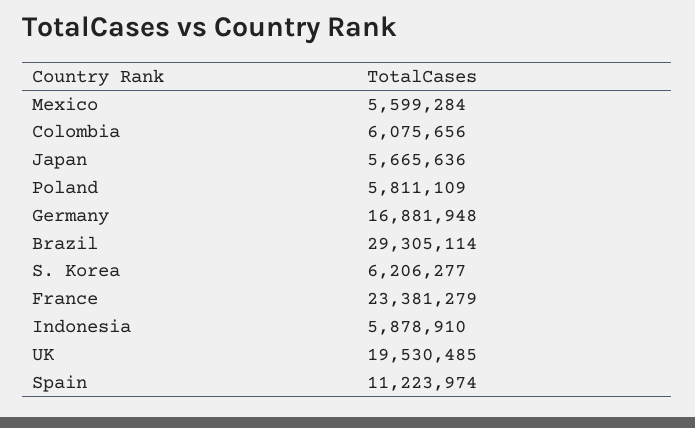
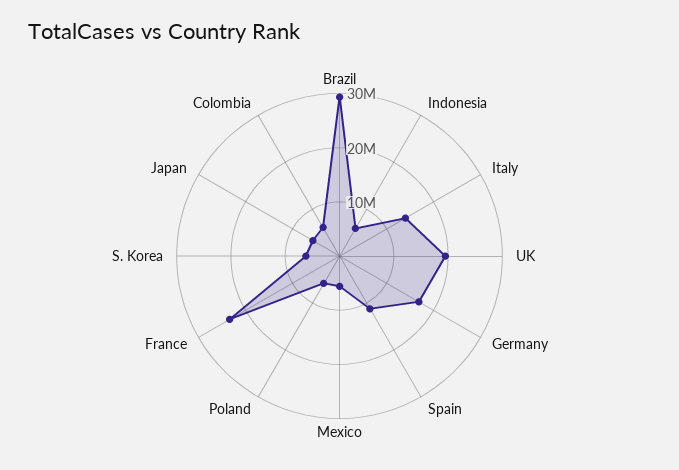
  {
    "Mexico": 5599284,
    "Colombia": 6075656,
    "Japan": 5665636,
    "Poland": 5811109,
    "Germany": 16881948,
    "Brazil": 29305114,
    "S. Korea": 6206277,
    "France": 23381279,
    "Indonesia": 5878910,
    "UK": 19530485,
-   "Spain": 11223974
+   "Spain": 11223974,
+   "Italy": 14000000
  }

